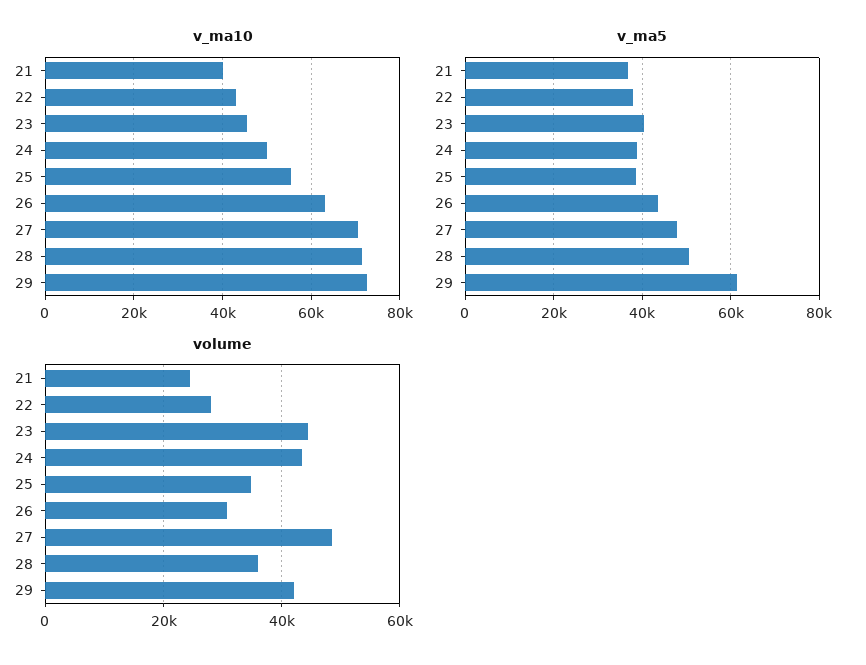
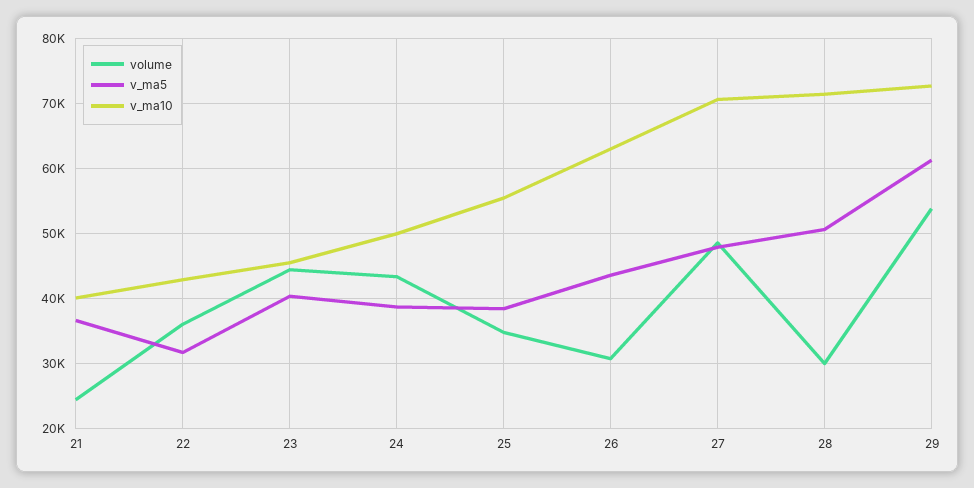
  {
    "v_ma10": {
      "21": 40000,
      "22": 43000,
      "23": 46000,
      "24": 50000,
      "25": 56000,
      "26": 63000,
      "27": 71000,
      "28": 71000,
      "29": 73000
    },
    "v_ma5": {
      "21": 37000,
-     "22": 38000,
+     "22": 32000,
      "23": 40000,
      "24": 39000,
      "25": 38000,
      "26": 44000,
      "27": 48000,
      "28": 51000,
      "29": 61000
    },
    "volume": {
      "21": 24000,
-     "22": 28000,
+     "22": 36000,
      "23": 44000,
      "24": 43000,
      "25": 35000,
      "26": 31000,
      "27": 49000,
-     "28": 36000,
+     "28": 30000,
-     "29": 42000
+     "29": 54000
    }
  }

